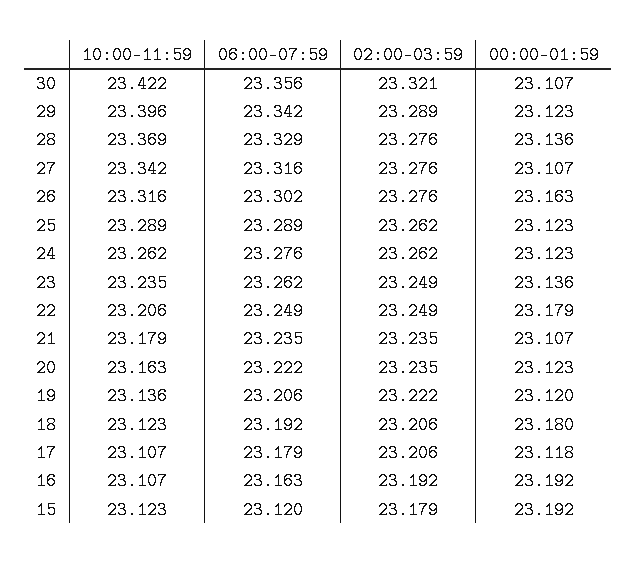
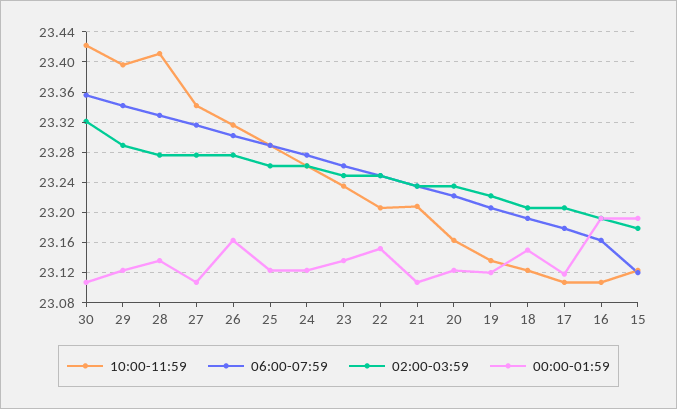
  {
    "10:00-11:59": {
      "30": 23.422,
      "29": 23.396,
-     "28": 23.369,
+     "28": 23.41,
      "27": 23.342,
      "26": 23.316,
      "25": 23.289,
      "24": 23.262,
      "23": 23.235,
      "22": 23.206,
-     "21": 23.179,
+     "21": 23.21,
      "20": 23.163,
      "19": 23.136,
      "18": 23.123,
      "17": 23.107,
      "16": 23.107,
      "15": 23.123
    },
    "06:00-07:59": {
      "30": 23.356,
      "29": 23.342,
      "28": 23.329,
      "27": 23.316,
      "26": 23.302,
      "25": 23.289,
      "24": 23.276,
      "23": 23.262,
      "22": 23.249,
      "21": 23.235,
      "20": 23.222,
      "19": 23.206,
      "18": 23.192,
      "17": 23.179,
      "16": 23.163,
      "15": 23.12
    },
    "02:00-03:59": {
      "30": 23.321,
      "29": 23.289,
      "28": 23.276,
      "27": 23.276,
      "26": 23.276,
      "25": 23.262,
      "24": 23.262,
      "23": 23.249,
      "22": 23.249,
      "21": 23.235,
      "20": 23.235,
      "19": 23.222,
      "18": 23.206,
      "17": 23.206,
      "16": 23.192,
      "15": 23.179
    },
    "00:00-01:59": {
      "30": 23.107,
      "29": 23.123,
      "28": 23.136,
      "27": 23.107,
      "26": 23.163,
      "25": 23.123,
      "24": 23.123,
      "23": 23.136,
-     "22": 23.179,
+     "22": 23.15,
      "21": 23.107,
      "20": 23.123,
      "19": 23.12,
-     "18": 23.18,
+     "18": 23.15,
      "17": 23.118,
      "16": 23.192,
      "15": 23.192
    }
  }

